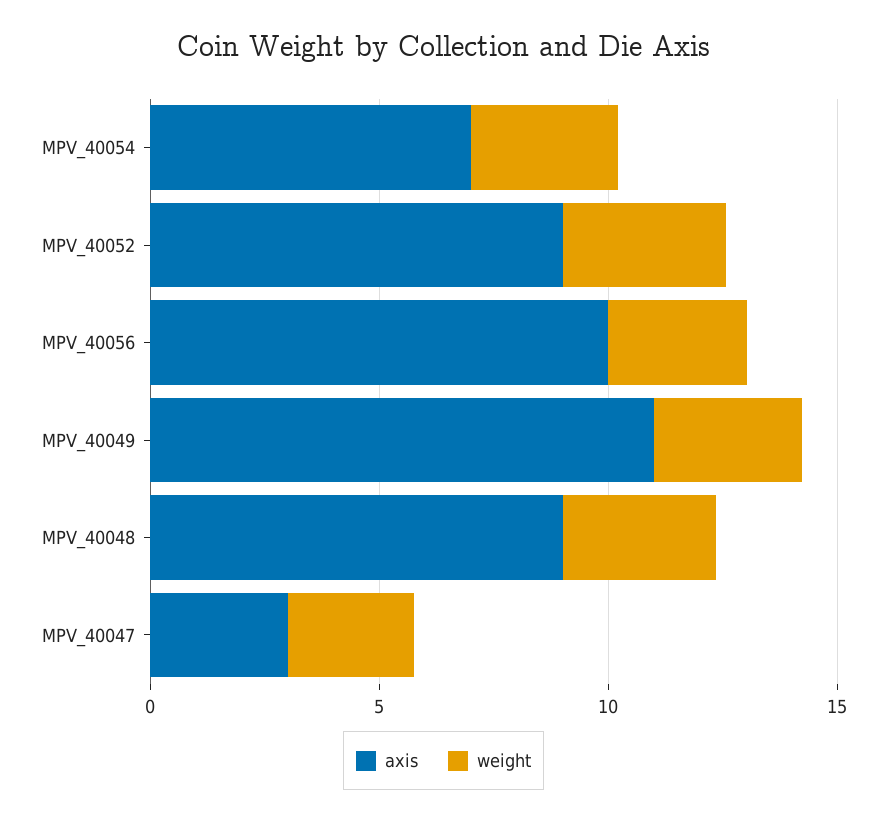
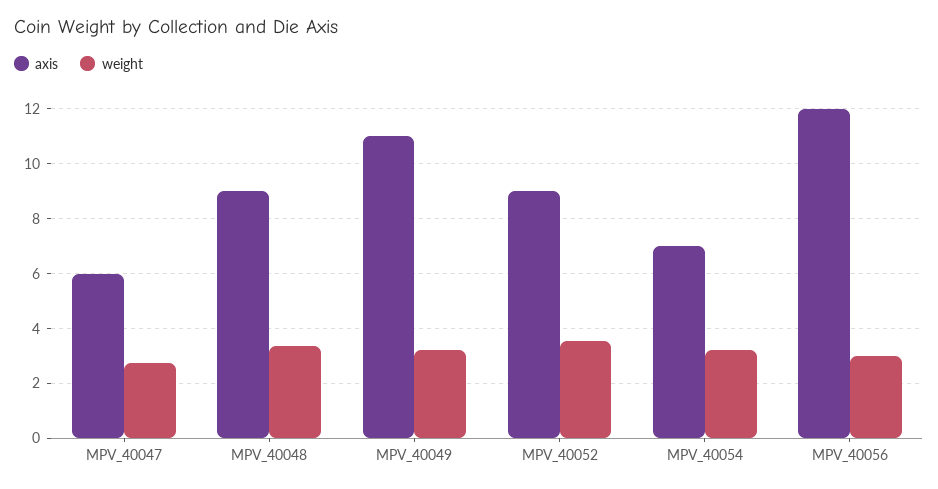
  {
    "axis": {
      "MPV_40054": 7,
      "MPV_40052": 9,
-     "MPV_40056": 10,
+     "MPV_40056": 12,
      "MPV_40049": 11,
      "MPV_40048": 9,
-     "MPV_40047": 3
+     "MPV_40047": 6
    },
    "weight": {
      "MPV_40054": 3.25,
      "MPV_40052": 3.5,
      "MPV_40056": 3,
      "MPV_40049": 3.25,
      "MPV_40048": 3.25,
      "MPV_40047": 2.75
    }
  }

